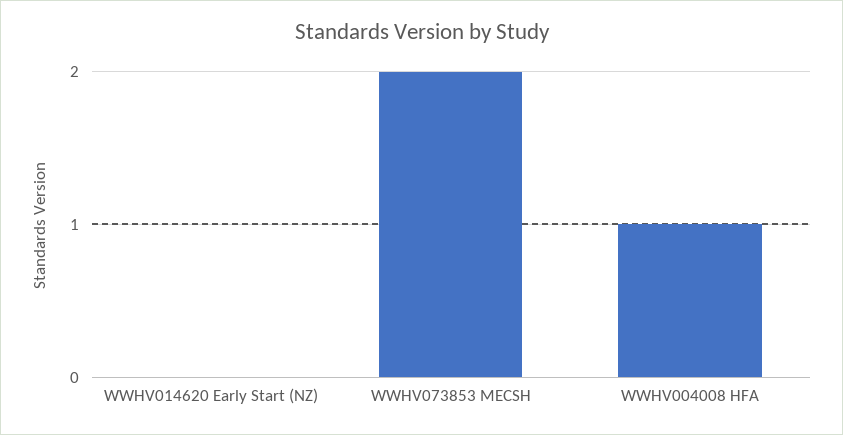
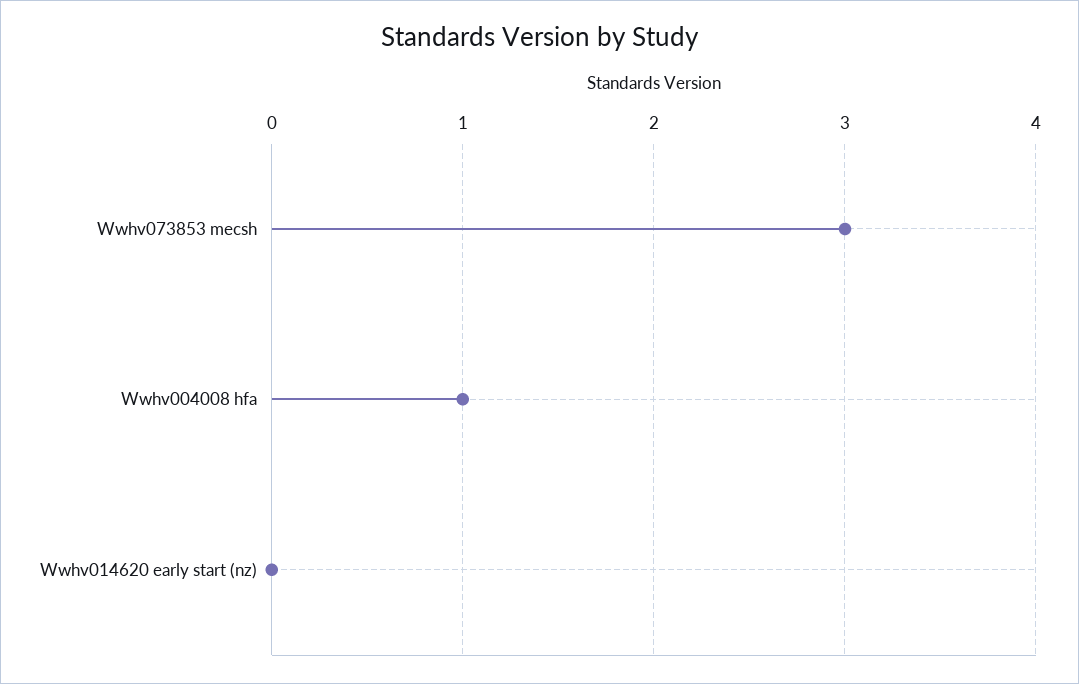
  {
    "WWHV014620 Early Start (NZ)": 0,
-   "WWHV073853 MECSH": 2,
+   "WWHV073853 MECSH": 3,
    "WWHV004008 HFA": 1
  }

